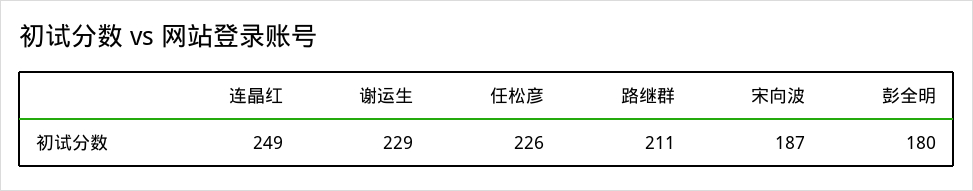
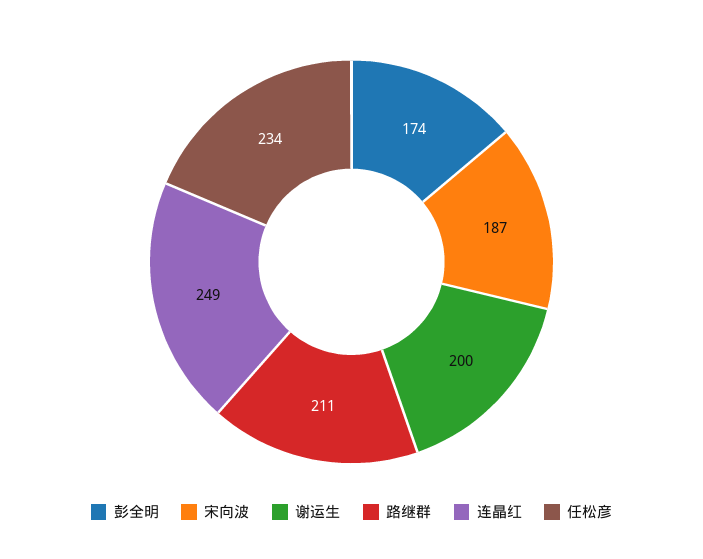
  {
    "连晶红": 249,
-   "谢运生": 229,
+   "谢运生": 200,
-   "任松彦": 226,
+   "任松彦": 234,
    "路继群": 211,
    "宋向波": 187,
-   "彭全明": 180
+   "彭全明": 174
  }

